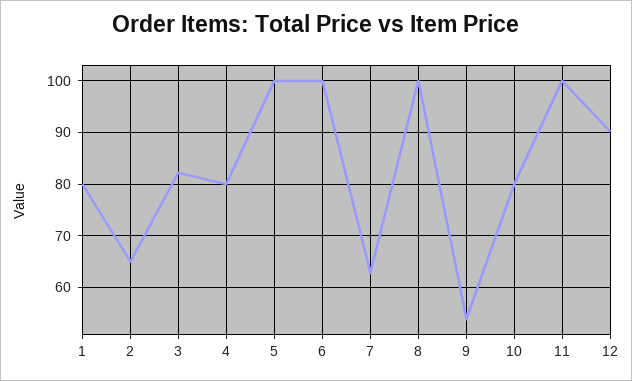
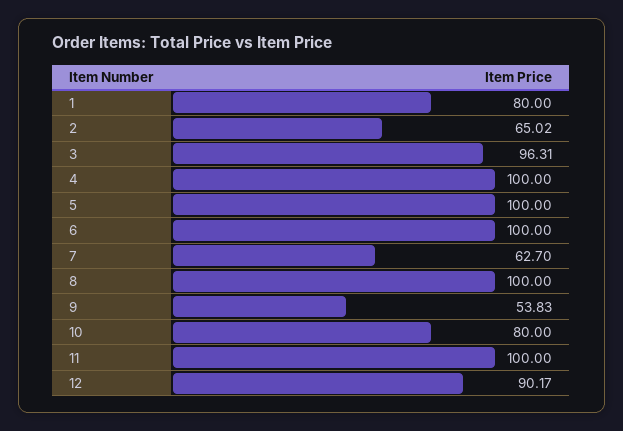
  {
    "1": 80,
    "2": 65.02,
-   "3": 82,
+   "3": 96.31,
-   "4": 80,
+   "4": 100,
    "5": 100,
    "6": 100,
    "7": 62.7,
    "8": 100,
    "9": 53.83,
    "10": 80,
    "11": 100,
    "12": 90.17
  }

